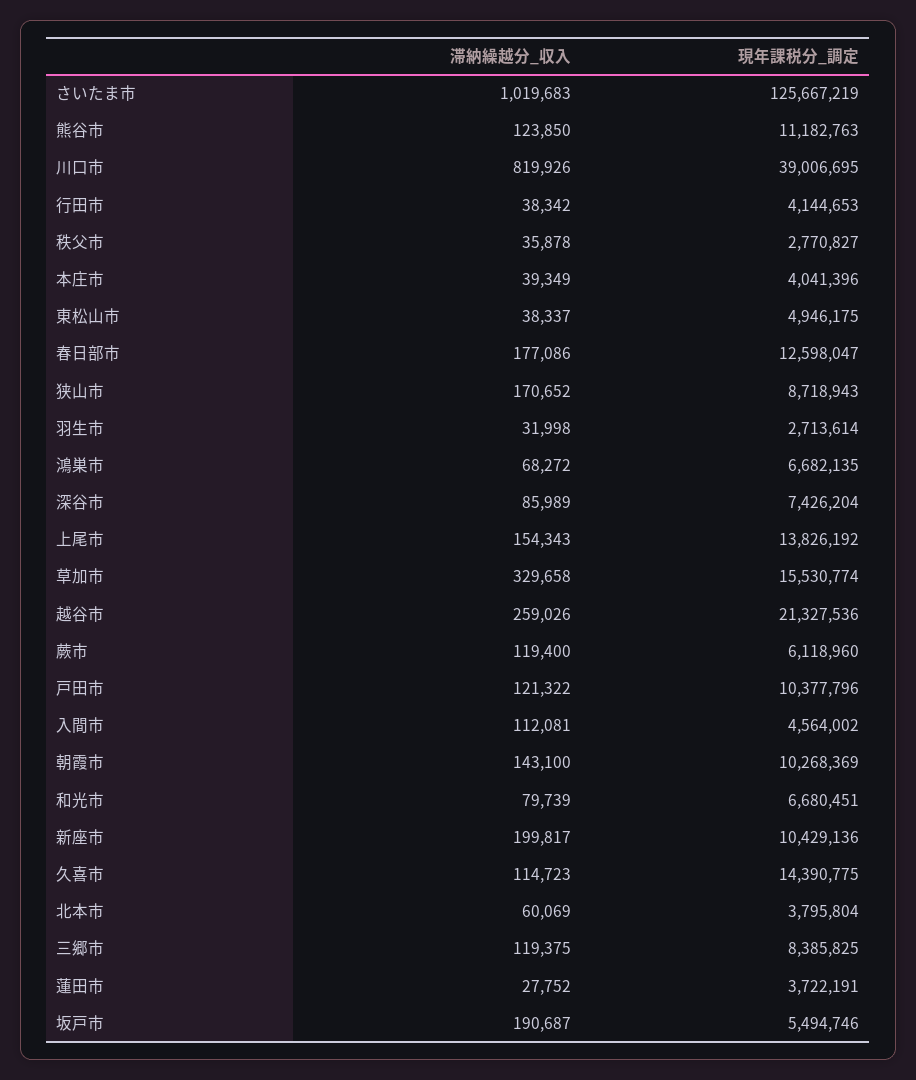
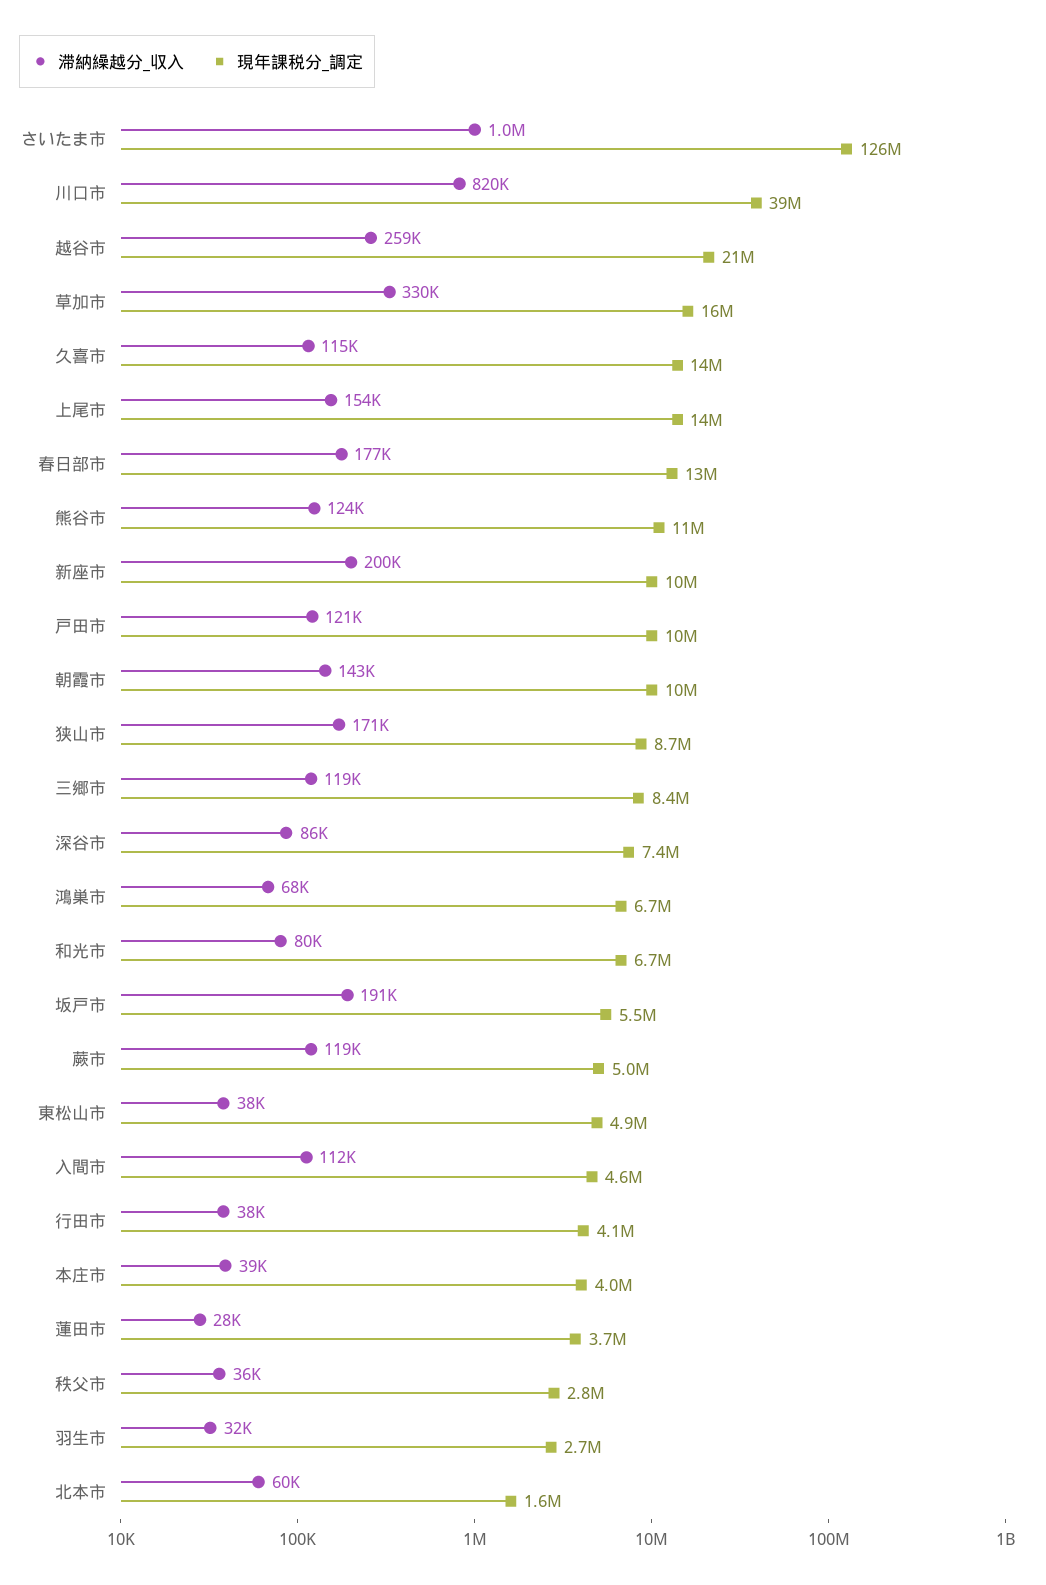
  {
    "滞納繰越分_収入": {
      "さいたま市": 1019683,
      "熊谷市": 123850,
      "川口市": 819926,
      "行田市": 38342,
      "秩父市": 35878,
      "本庄市": 39349,
      "東松山市": 38337,
      "春日部市": 177086,
      "狭山市": 170652,
      "羽生市": 31998,
      "鴻巣市": 68272,
      "深谷市": 85989,
      "上尾市": 154343,
      "草加市": 329658,
      "越谷市": 259026,
      "蕨市": 119400,
      "戸田市": 121322,
      "入間市": 112081,
      "朝霞市": 143100,
      "和光市": 79739,
      "新座市": 199817,
      "久喜市": 114723,
      "北本市": 60069,
      "三郷市": 119375,
      "蓮田市": 27752,
      "坂戸市": 190687
    },
    "現年課税分_調定": {
      "さいたま市": 125667219,
      "熊谷市": 11182763,
      "川口市": 39006695,
      "行田市": 4144653,
      "秩父市": 2770827,
      "本庄市": 4041396,
      "東松山市": 4946175,
      "春日部市": 12598047,
      "狭山市": 8718943,
      "羽生市": 2713614,
      "鴻巣市": 6682135,
      "深谷市": 7426204,
      "上尾市": 13826192,
      "草加市": 15530774,
      "越谷市": 21327536,
-     "蕨市": 6118960,
+     "蕨市": 5000000,
      "戸田市": 10377796,
      "入間市": 4564002,
      "朝霞市": 10268369,
      "和光市": 6680451,
      "新座市": 10429136,
      "久喜市": 14390775,
-     "北本市": 3795804,
+     "北本市": 1600000,
      "三郷市": 8385825,
      "蓮田市": 3722191,
      "坂戸市": 5494746
    }
  }

